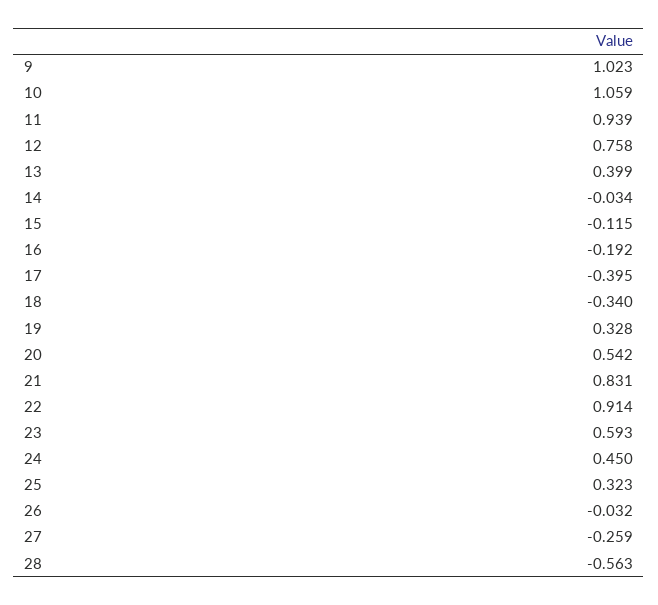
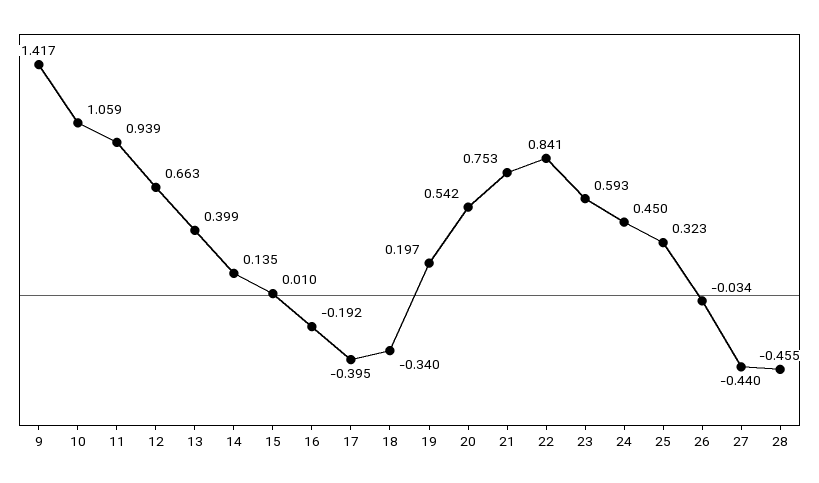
  {
-   "9": 1.023,
+   "9": 1.417,
    "10": 1.059,
    "11": 0.939,
-   "12": 0.758,
+   "12": 0.663,
    "13": 0.399,
-   "14": -0.034,
+   "14": 0.135,
-   "15": -0.115,
+   "15": 0.01,
    "16": -0.192,
    "17": -0.395,
    "18": -0.34,
-   "19": 0.328,
+   "19": 0.197,
    "20": 0.542,
-   "21": 0.831,
+   "21": 0.753,
-   "22": 0.914,
+   "22": 0.841,
    "23": 0.593,
    "24": 0.45,
    "25": 0.323,
-   "26": -0.032,
+   "26": -0.034,
-   "27": -0.259,
+   "27": -0.44,
-   "28": -0.563
+   "28": -0.455
  }

